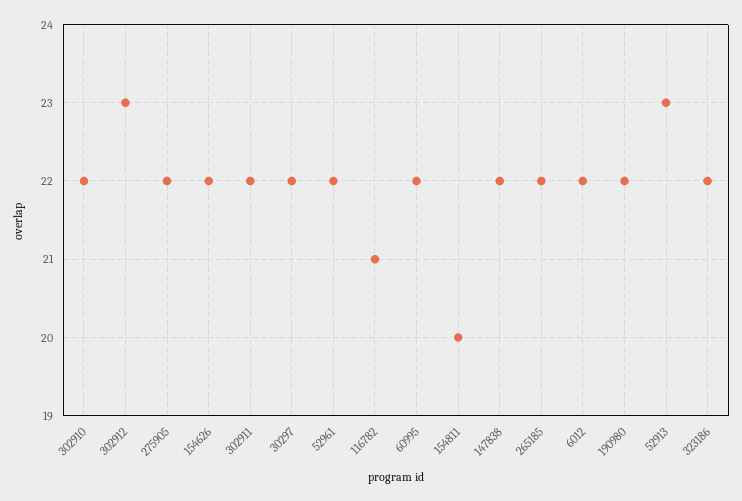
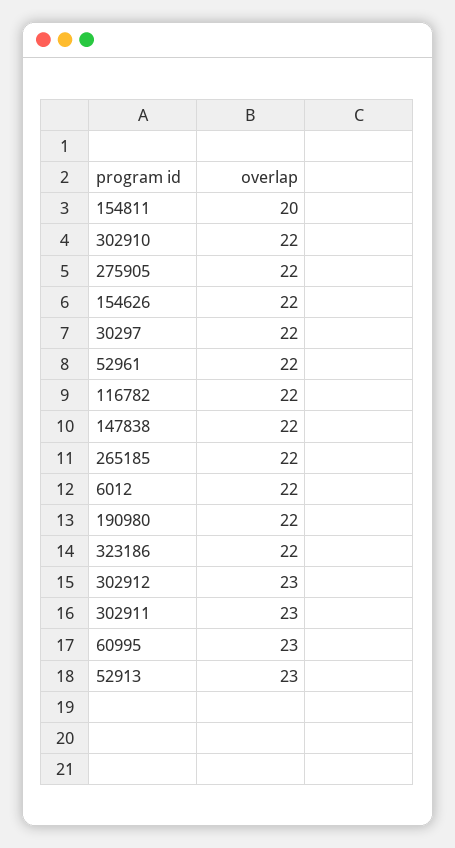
  {
    "302910": 22,
    "302912": 23,
    "275905": 22,
    "154626": 22,
-   "302911": 22,
+   "302911": 23,
    "30297": 22,
    "52961": 22,
-   "116782": 21,
+   "116782": 22,
-   "60995": 22,
+   "60995": 23,
    "154811": 20,
    "147838": 22,
    "265185": 22,
    "6012": 22,
    "190980": 22,
    "52913": 23,
    "323186": 22
  }

